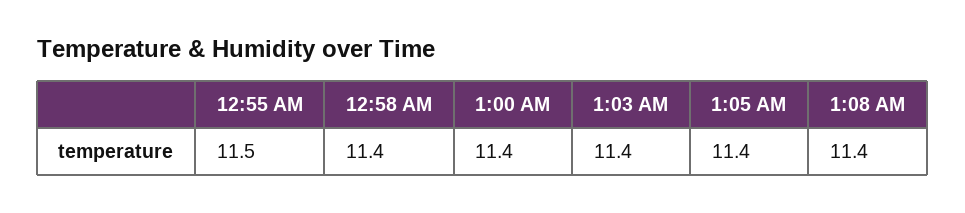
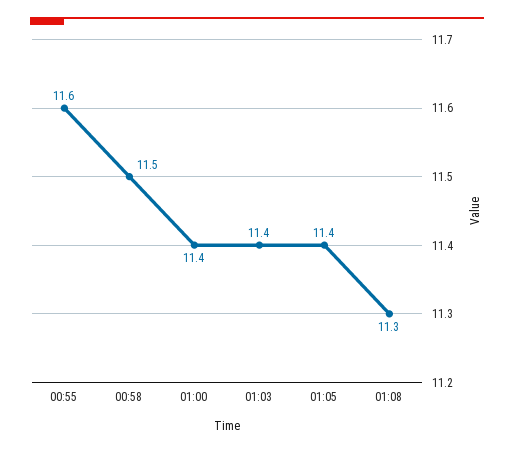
  {
-   "12:55 AM": 11.5,
+   "12:55 AM": 11.6,
-   "12:58 AM": 11.4,
+   "12:58 AM": 11.5,
    "1:00 AM": 11.4,
    "1:03 AM": 11.4,
    "1:05 AM": 11.4,
-   "1:08 AM": 11.4
+   "1:08 AM": 11.3
  }

